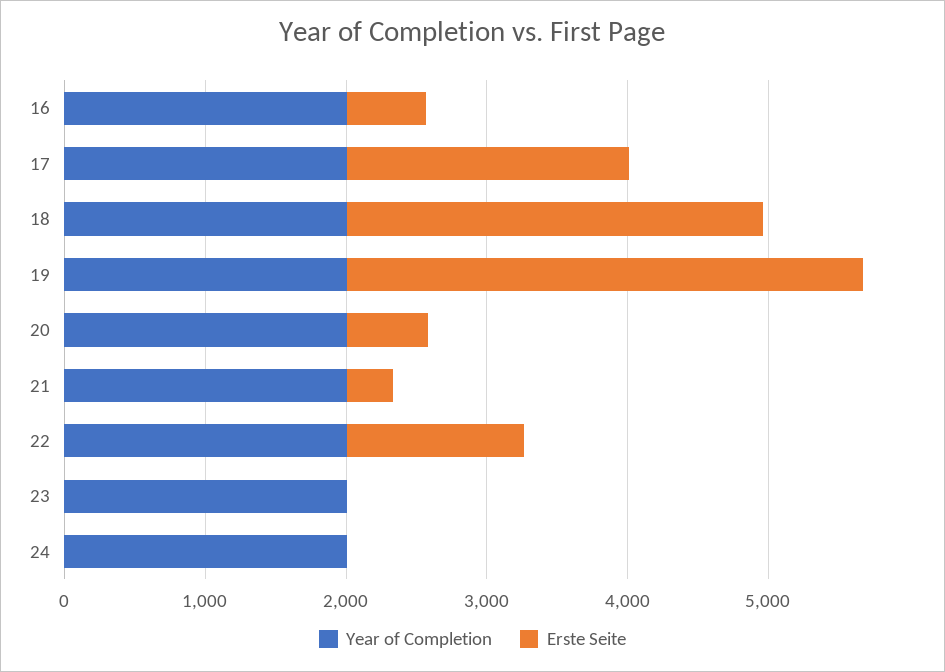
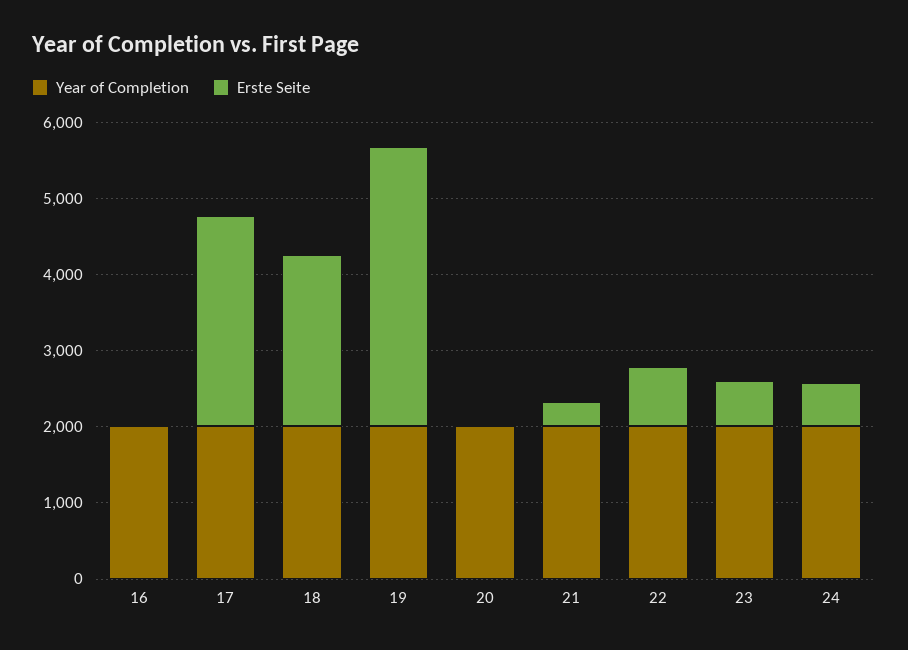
  {
    "Year of Completion": {
      "16": 2000,
      "17": 2000,
      "18": 2000,
      "19": 2000,
      "20": 2000,
      "21": 2000,
      "22": 2000,
      "23": 2000,
      "24": 2000
    },
    "Erste Seite": {
-     "16": 600,
+     "16": 0,
-     "17": 2000,
+     "17": 2800,
-     "18": 3000,
+     "18": 2200,
      "19": 3600,
-     "20": 600,
+     "20": 0,
      "21": 400,
-     "22": 1200,
+     "22": 800,
-     "23": 0,
+     "23": 600,
-     "24": 0
+     "24": 600
    }
  }

